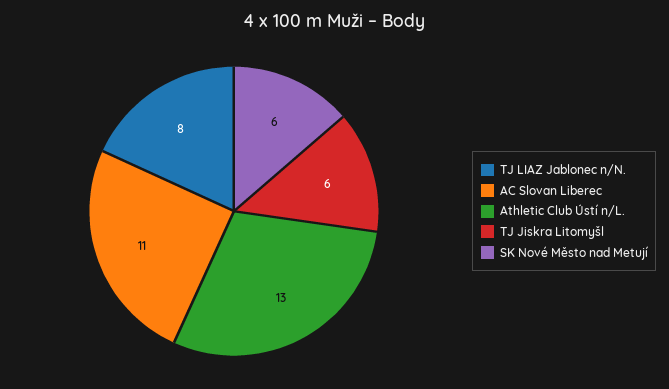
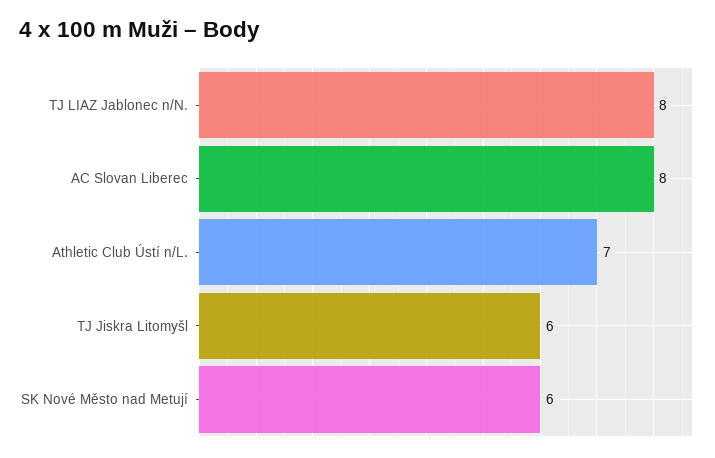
  {
    "TJ LIAZ Jablonec n/N.": 8,
-   "AC Slovan Liberec": 11,
+   "AC Slovan Liberec": 8,
-   "Athletic Club Ústí n/L.": 13,
+   "Athletic Club Ústí n/L.": 7,
    "TJ Jiskra Litomyšl": 6,
    "SK Nové Město nad Metují": 6
  }

